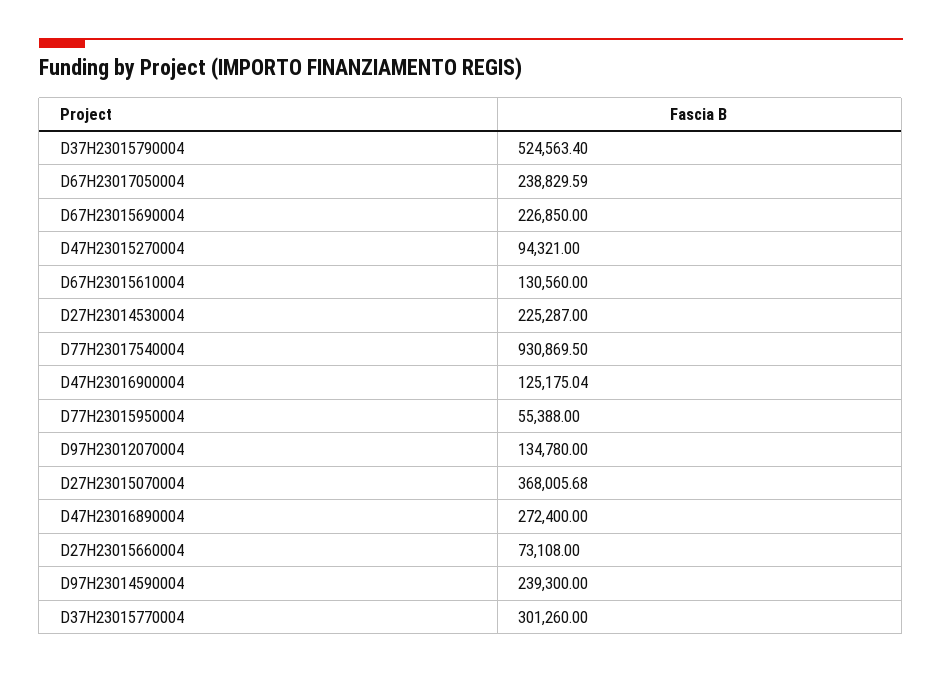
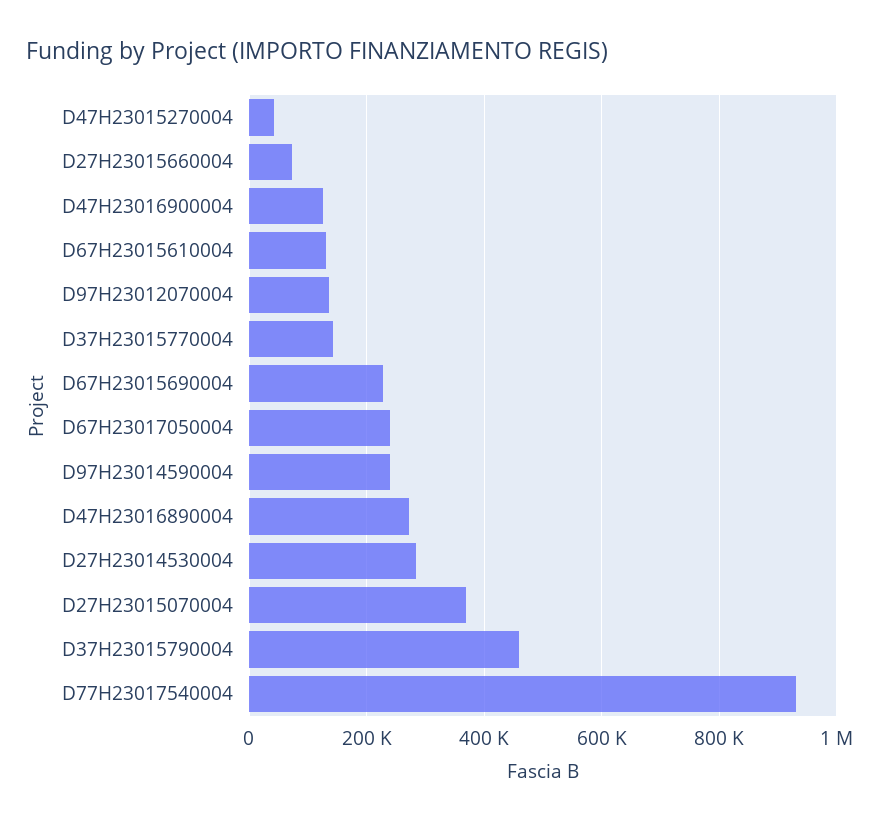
  {
-   "D37H23015790004": 524563.4,
+   "D37H23015790004": 460000,
    "D67H23017050004": 238829.59,
    "D67H23015690004": 226850,
-   "D47H23015270004": 94321,
+   "D47H23015270004": 40000,
    "D67H23015610004": 130560,
-   "D27H23014530004": 225287,
+   "D27H23014530004": 280000,
    "D77H23017540004": 930869.5,
    "D47H23016900004": 125175.04,
-   "D77H23015950004": 55388,
    "D97H23012070004": 134780,
    "D27H23015070004": 368005.68,
    "D47H23016890004": 272400,
    "D27H23015660004": 73108,
    "D97H23014590004": 239300,
-   "D37H23015770004": 301260
+   "D37H23015770004": 140000
  }

